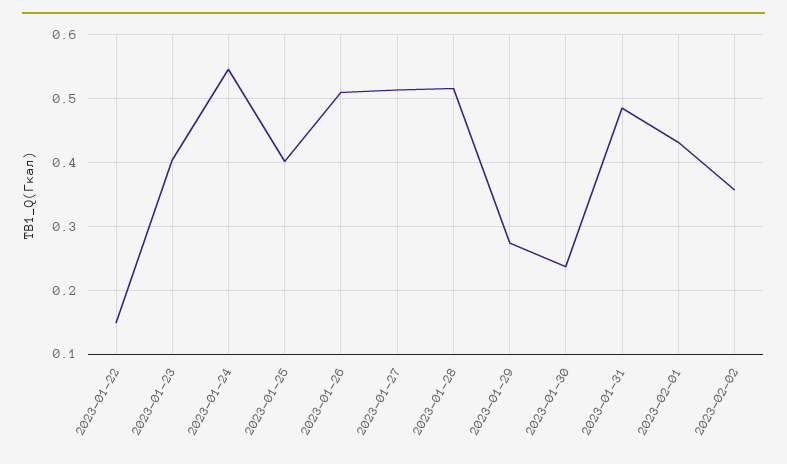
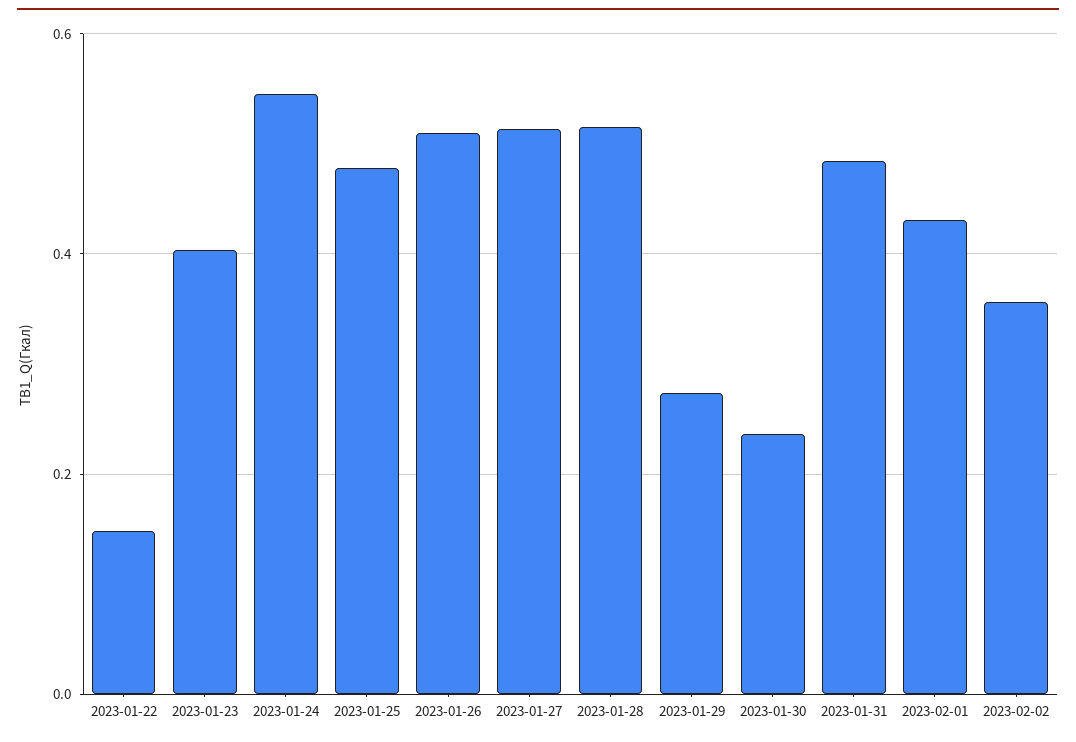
  {
    "2023-01-22": 0.15,
    "2023-01-23": 0.4,
    "2023-01-24": 0.55,
-   "2023-01-25": 0.4,
+   "2023-01-25": 0.48,
    "2023-01-26": 0.51,
    "2023-01-27": 0.51,
    "2023-01-28": 0.52,
    "2023-01-29": 0.27,
    "2023-01-30": 0.24,
    "2023-01-31": 0.48,
    "2023-02-01": 0.43,
    "2023-02-02": 0.36
  }

